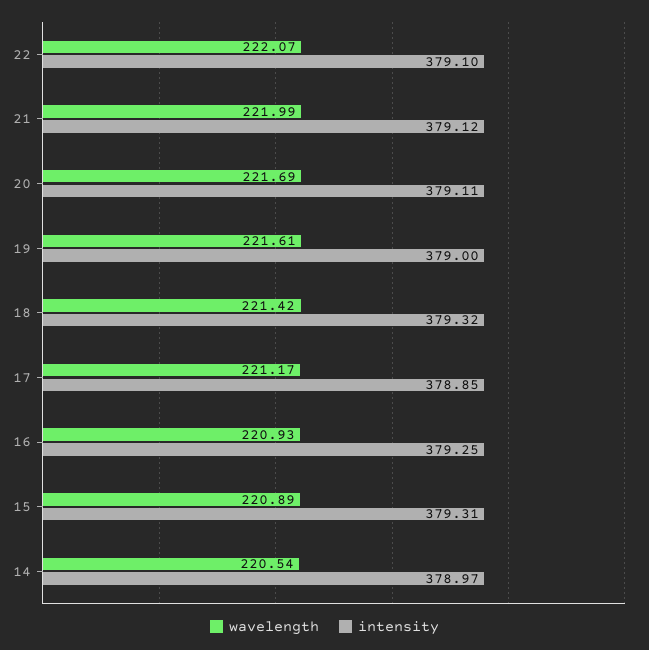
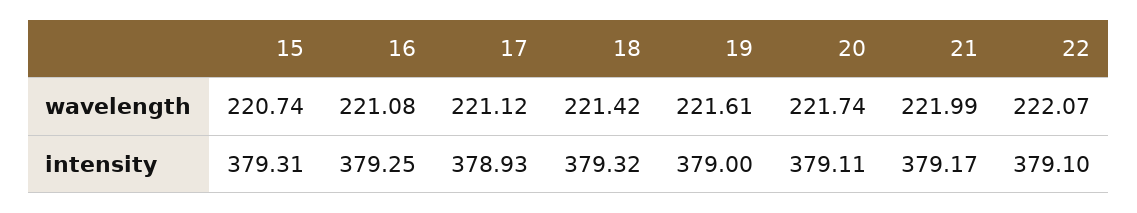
  {
    "wavelength": {
      "22": 222.07,
      "21": 221.99,
-     "20": 221.69,
+     "20": 221.74,
      "19": 221.61,
      "18": 221.42,
-     "17": 221.17,
+     "17": 221.12,
-     "16": 220.93,
+     "16": 221.08,
-     "15": 220.89,
+     "15": 220.74
-     "14": 220.54
    },
    "intensity": {
      "22": 379.1,
-     "21": 379.12,
+     "21": 379.17,
      "20": 379.11,
      "19": 379,
      "18": 379.32,
-     "17": 378.85,
+     "17": 378.93,
      "16": 379.25,
-     "15": 379.31,
+     "15": 379.31
-     "14": 378.97
    }
  }

